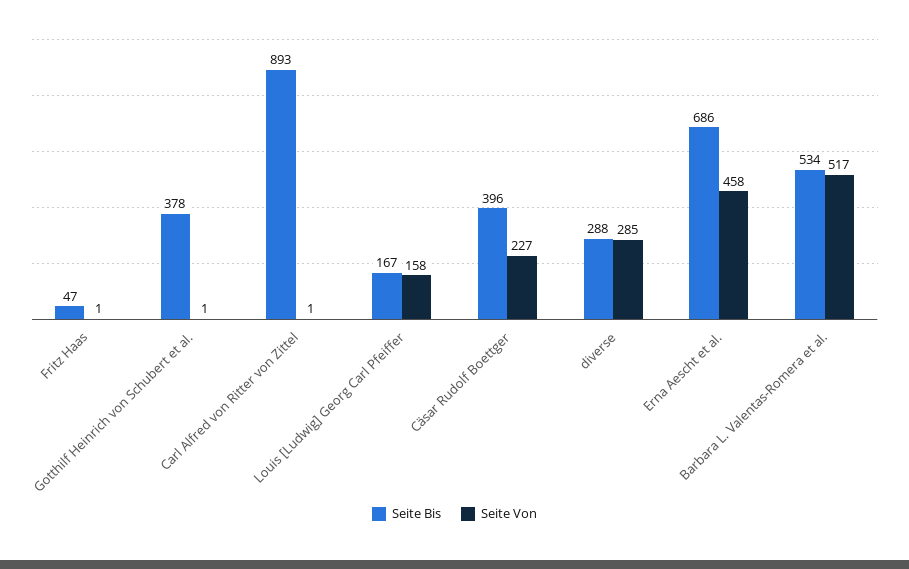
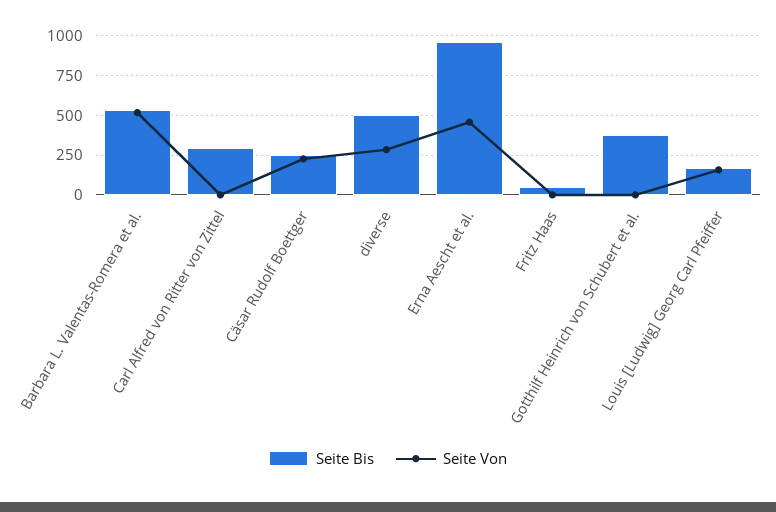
  {
    "Seite Bis": {
      "Fritz Haas": 47,
      "Gotthilf Heinrich von Schubert et al.": 378,
-     "Carl Alfred von Ritter von Zittel": 893,
+     "Carl Alfred von Ritter von Zittel": 300,
      "Louis [Ludwig] Georg Carl Pfeiffer": 167,
-     "Cäsar Rudolf Boettger": 396,
+     "Cäsar Rudolf Boettger": 250,
-     "diverse": 288,
+     "diverse": 500,
-     "Erna Aescht et al.": 686,
+     "Erna Aescht et al.": 950,
      "Barbara L. Valentas-Romera et al.": 534
    },
    "Seite Von": {
      "Fritz Haas": 1,
      "Gotthilf Heinrich von Schubert et al.": 1,
      "Carl Alfred von Ritter von Zittel": 1,
      "Louis [Ludwig] Georg Carl Pfeiffer": 158,
      "Cäsar Rudolf Boettger": 227,
      "diverse": 285,
      "Erna Aescht et al.": 458,
      "Barbara L. Valentas-Romera et al.": 517
    }
  }

